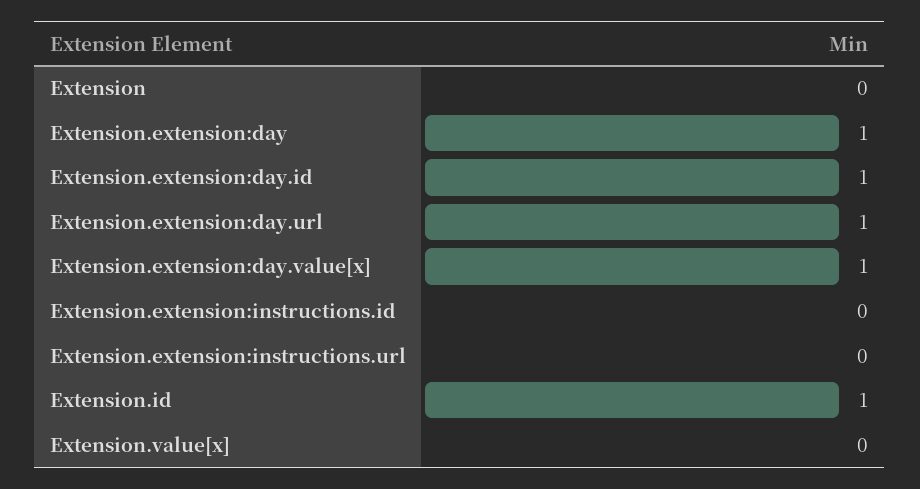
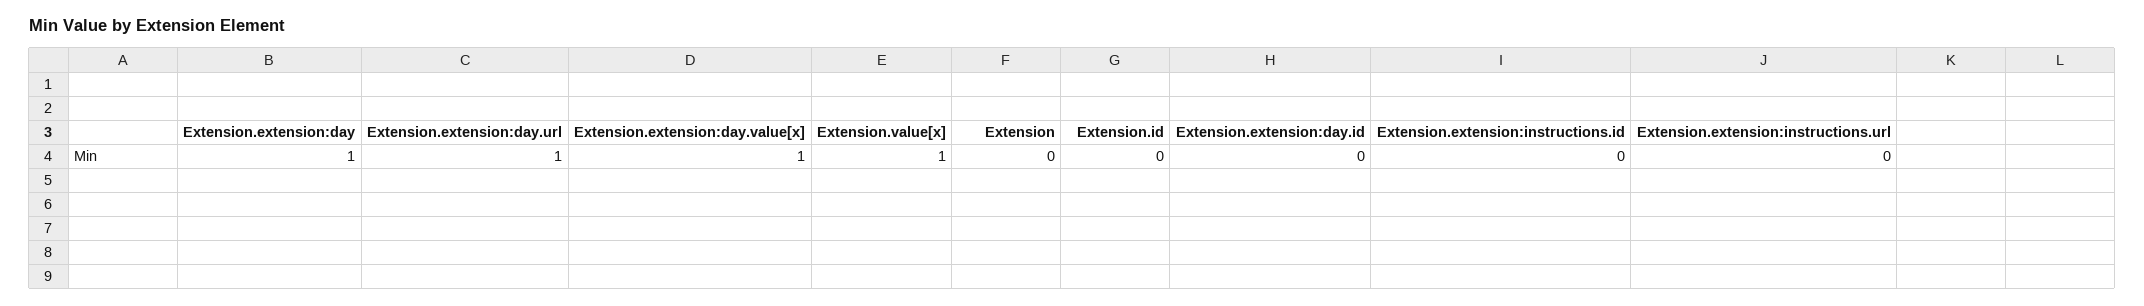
  {
    "Extension": 0,
    "Extension.extension:day": 1,
-   "Extension.extension:day.id": 1,
+   "Extension.extension:day.id": 0,
    "Extension.extension:day.url": 1,
    "Extension.extension:day.value[x]": 1,
    "Extension.extension:instructions.id": 0,
    "Extension.extension:instructions.url": 0,
-   "Extension.id": 1,
+   "Extension.id": 0,
-   "Extension.value[x]": 0
+   "Extension.value[x]": 1
  }

